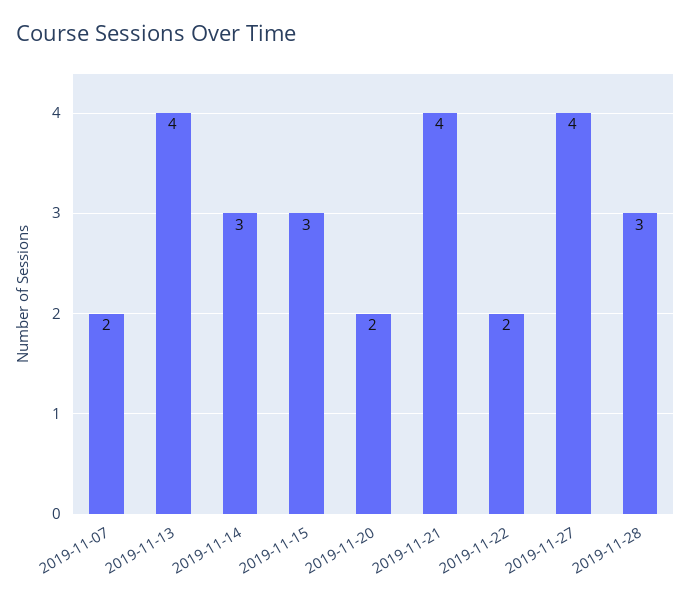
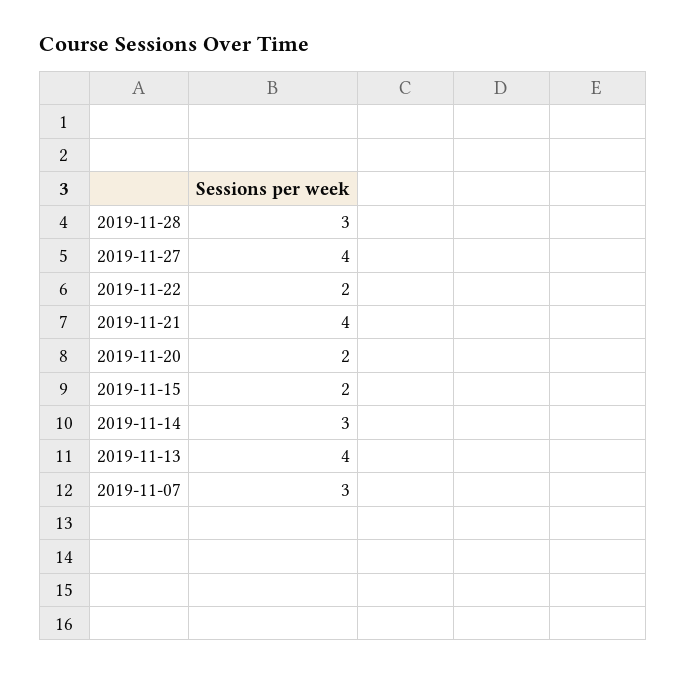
  {
-   "2019-11-07": 2,
+   "2019-11-07": 3,
    "2019-11-13": 4,
    "2019-11-14": 3,
-   "2019-11-15": 3,
+   "2019-11-15": 2,
    "2019-11-20": 2,
    "2019-11-21": 4,
    "2019-11-22": 2,
    "2019-11-27": 4,
    "2019-11-28": 3
  }

